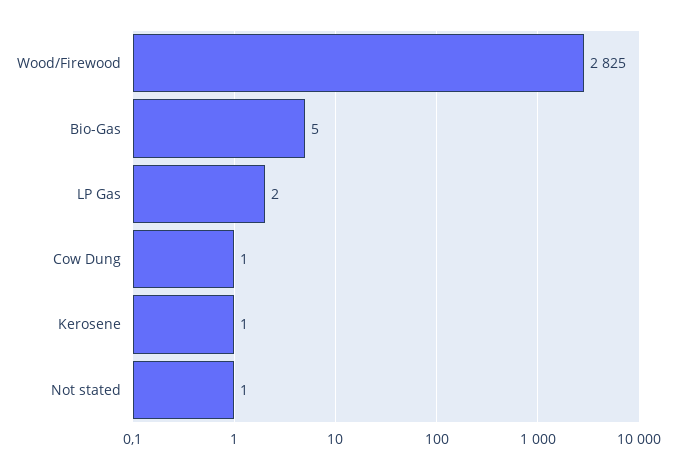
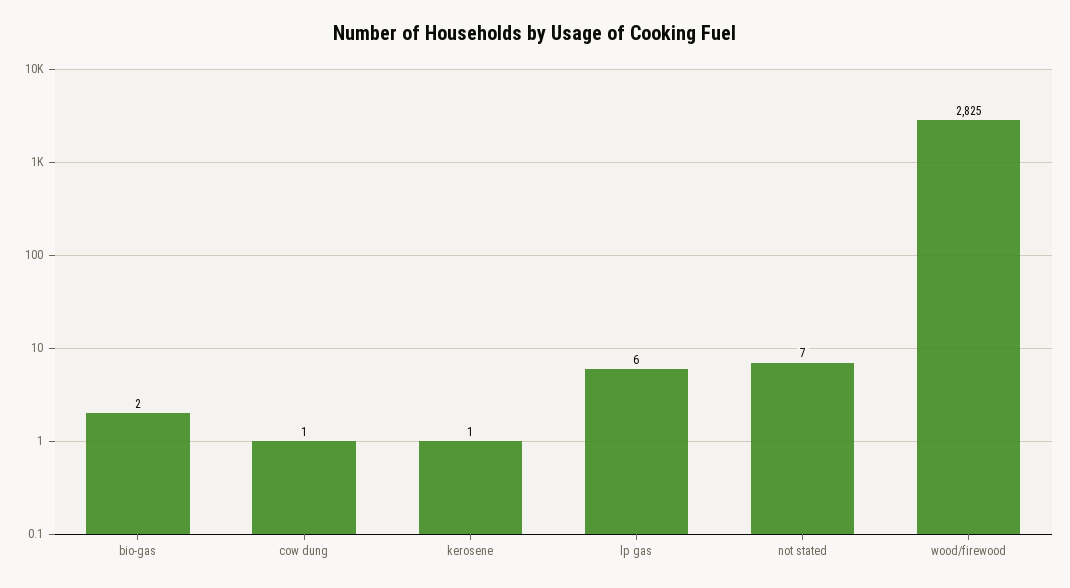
  {
    "Wood/Firewood": 2825,
-   "Bio-Gas": 5,
+   "Bio-Gas": 2,
-   "LP Gas": 2,
+   "LP Gas": 6,
    "Cow Dung": 1,
    "Kerosene": 1,
-   "Not stated": 1
+   "Not stated": 7
  }

